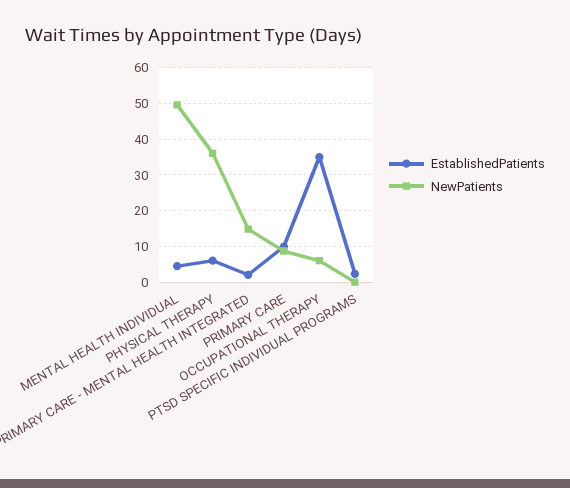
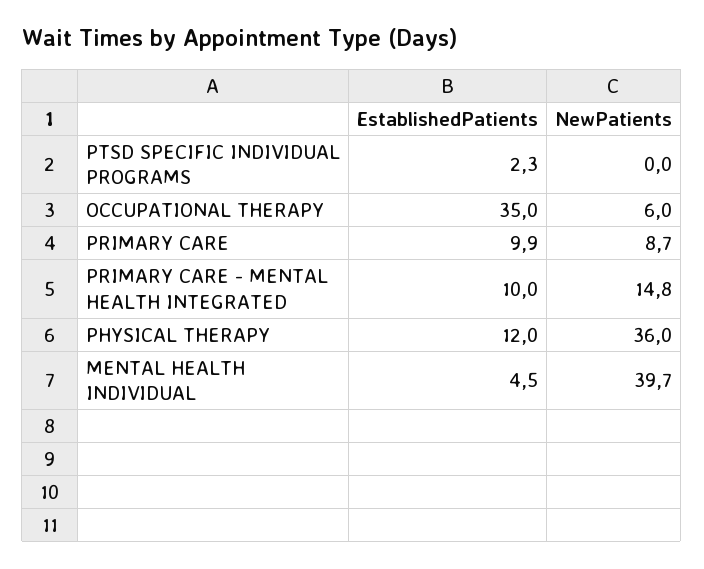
  {
    "EstablishedPatients": {
      "MENTAL HEALTH INDIVIDUAL": 4.5,
-     "PHYSICAL THERAPY": 6,
+     "PHYSICAL THERAPY": 12,
-     "PRIMARY CARE - MENTAL HEALTH INTEGRATED": 2,
+     "PRIMARY CARE - MENTAL HEALTH INTEGRATED": 10,
      "PRIMARY CARE": 9.9,
      "OCCUPATIONAL THERAPY": 35,
      "PTSD SPECIFIC INDIVIDUAL PROGRAMS": 2.3
    },
    "NewPatients": {
-     "MENTAL HEALTH INDIVIDUAL": 50,
+     "MENTAL HEALTH INDIVIDUAL": 39.7,
      "PHYSICAL THERAPY": 36,
      "PRIMARY CARE - MENTAL HEALTH INTEGRATED": 14.8,
      "PRIMARY CARE": 8.7,
      "OCCUPATIONAL THERAPY": 6,
      "PTSD SPECIFIC INDIVIDUAL PROGRAMS": 0
    }
  }

